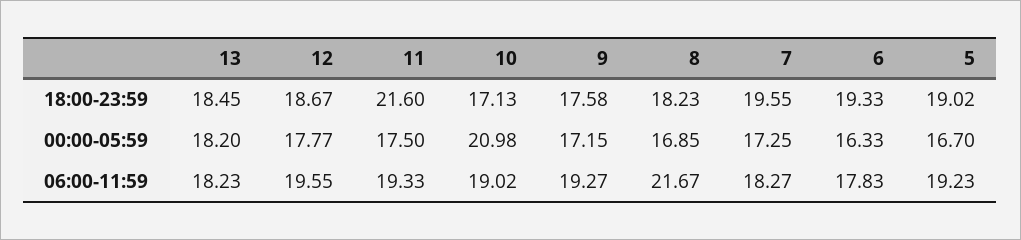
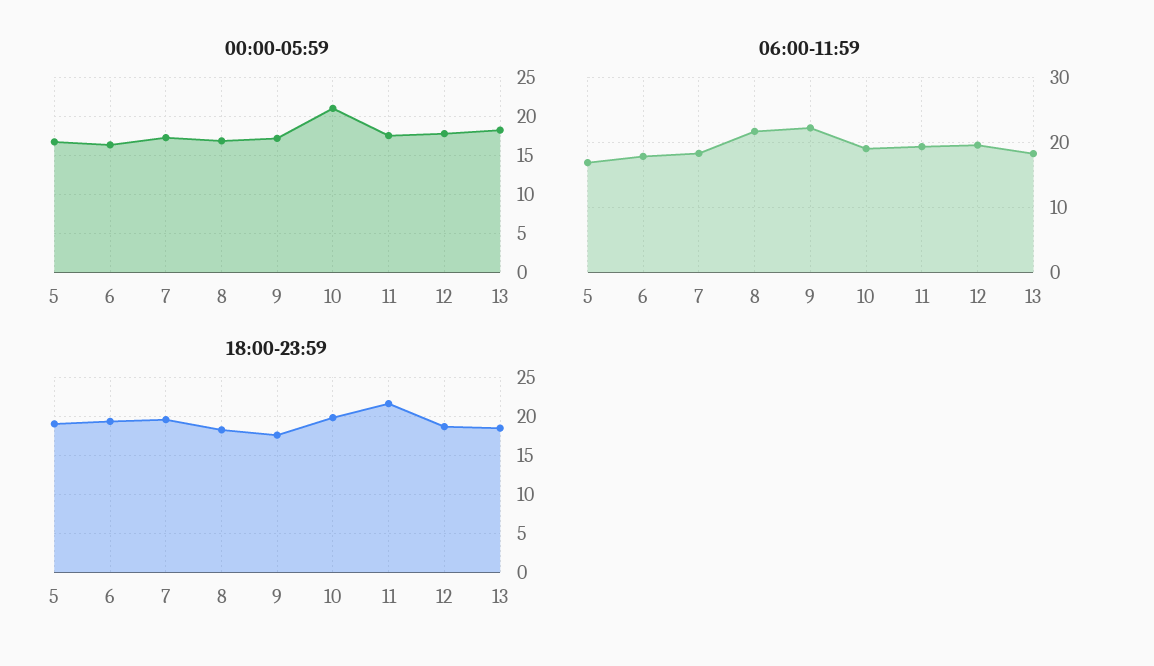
  {
    "18:00-23:59": {
      "13": 18.45,
      "12": 18.67,
      "11": 21.6,
-     "10": 17.13,
+     "10": 20,
      "9": 17.58,
      "8": 18.23,
      "7": 19.55,
      "6": 19.33,
      "5": 19.02
    },
    "00:00-05:59": {
      "13": 18.2,
      "12": 17.77,
      "11": 17.5,
      "10": 20.98,
      "9": 17.15,
      "8": 16.85,
      "7": 17.25,
      "6": 16.33,
      "5": 16.7
    },
    "06:00-11:59": {
      "13": 18.23,
      "12": 19.55,
      "11": 19.33,
      "10": 19.02,
-     "9": 19.27,
+     "9": 22,
      "8": 21.67,
      "7": 18.27,
      "6": 17.83,
-     "5": 19.23
+     "5": 17
    }
  }

